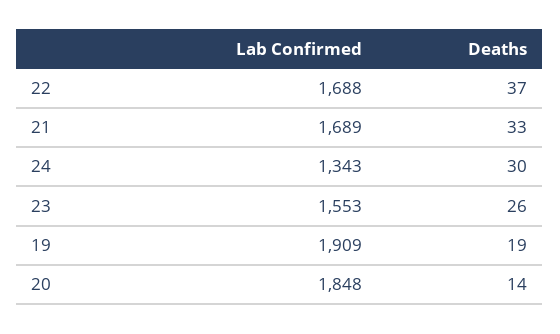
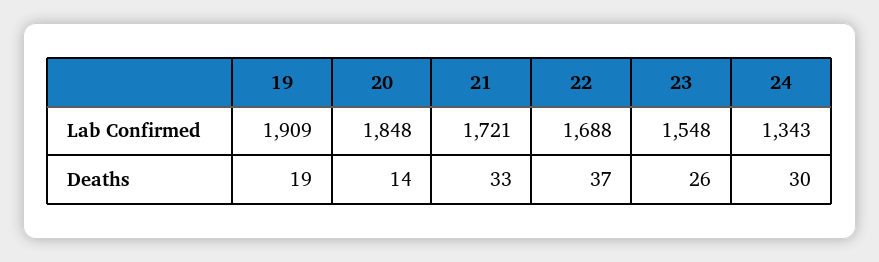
  {
    "Lab Confirmed": {
      "22": 1688,
-     "21": 1689,
+     "21": 1721,
      "24": 1343,
-     "23": 1553,
+     "23": 1548,
      "19": 1909,
      "20": 1848
    },
    "Deaths": {
      "22": 37,
      "21": 33,
      "24": 30,
      "23": 26,
      "19": 19,
      "20": 14
    }
  }

